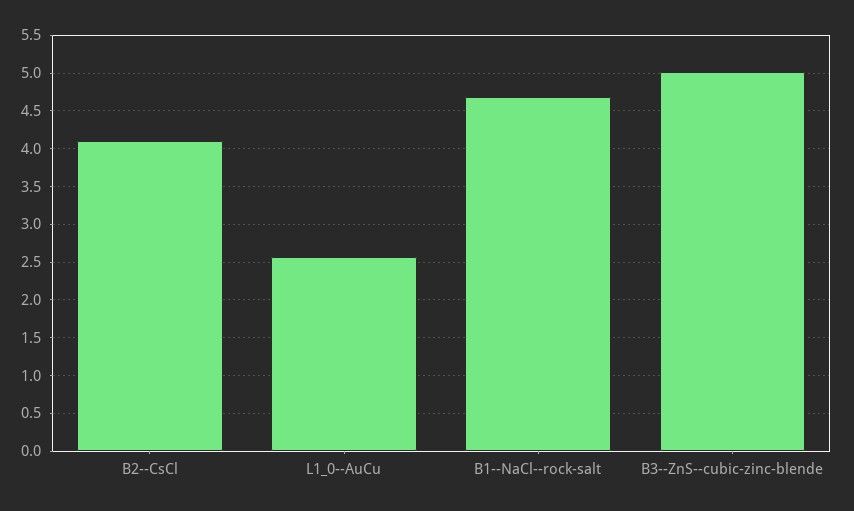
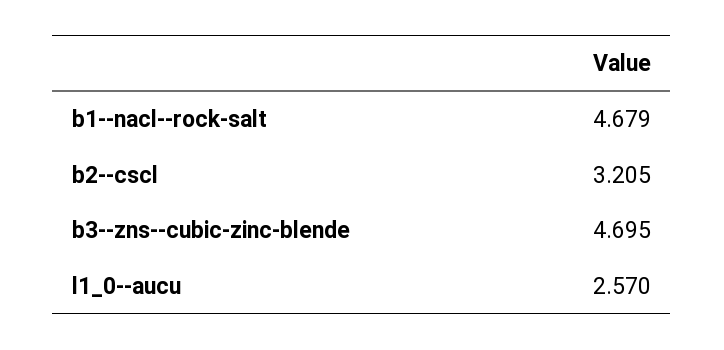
  {
-   "B2--CsCl": 4.1,
+   "B2--CsCl": 3.205,
    "L1_0--AuCu": 2.57,
    "B1--NaCl--rock-salt": 4.679,
-   "B3--ZnS--cubic-zinc-blende": 5
+   "B3--ZnS--cubic-zinc-blende": 4.695
  }

